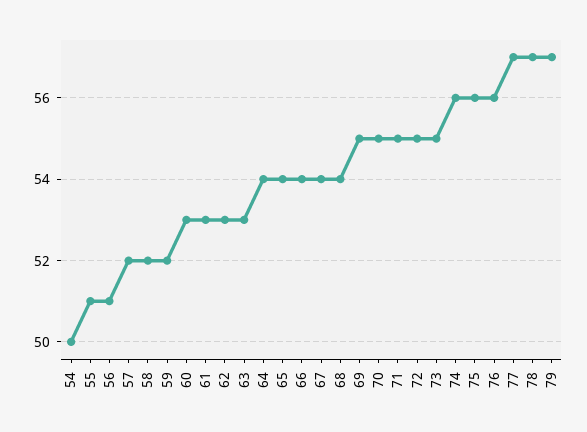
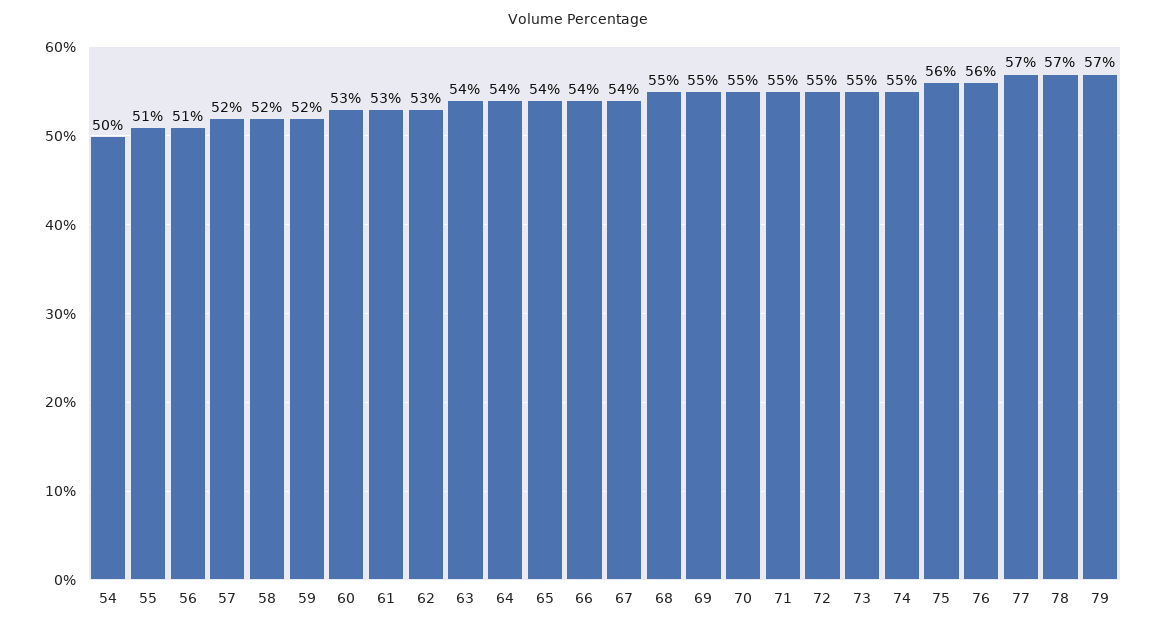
  {
    "54": 50,
    "55": 51,
    "56": 51,
    "57": 52,
    "58": 52,
    "59": 52,
    "60": 53,
    "61": 53,
    "62": 53,
-   "63": 53,
+   "63": 54,
    "64": 54,
    "65": 54,
    "66": 54,
    "67": 54,
-   "68": 54,
+   "68": 55,
    "69": 55,
    "70": 55,
    "71": 55,
    "72": 55,
    "73": 55,
-   "74": 56,
+   "74": 55,
    "75": 56,
    "76": 56,
    "77": 57,
    "78": 57,
    "79": 57
  }

